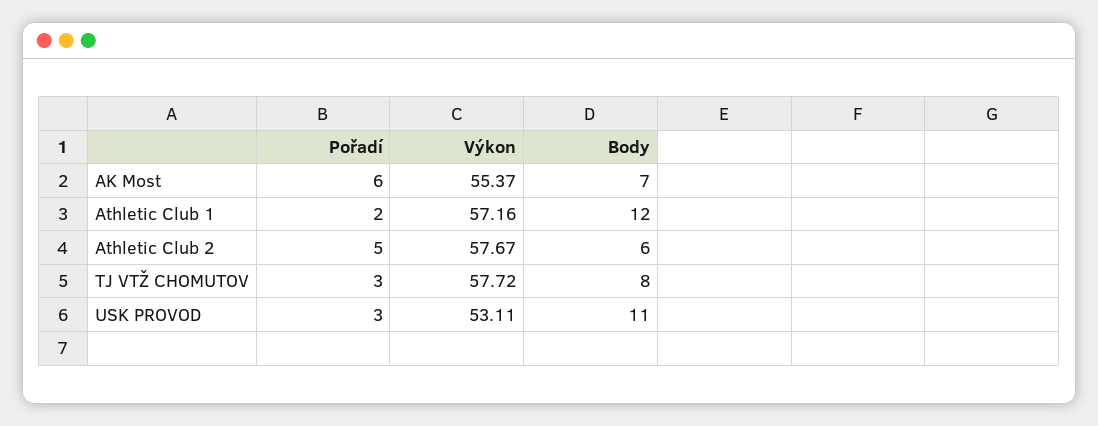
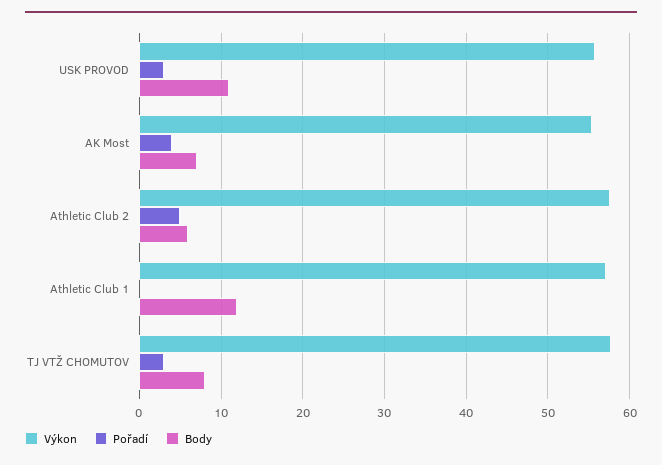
  {
    "Pořadí": {
-     "AK Most": 6,
+     "AK Most": 4,
-     "Athletic Club 1": 2,
+     "Athletic Club 1": 0,
      "Athletic Club 2": 5,
      "TJ VTŽ CHOMUTOV": 3,
      "USK PROVOD": 3
    },
    "Výkon": {
      "AK Most": 55.37,
      "Athletic Club 1": 57.16,
      "Athletic Club 2": 57.67,
      "TJ VTŽ CHOMUTOV": 57.72,
-     "USK PROVOD": 53.11
+     "USK PROVOD": 56
    },
    "Body": {
      "AK Most": 7,
      "Athletic Club 1": 12,
      "Athletic Club 2": 6,
      "TJ VTŽ CHOMUTOV": 8,
      "USK PROVOD": 11
    }
  }

